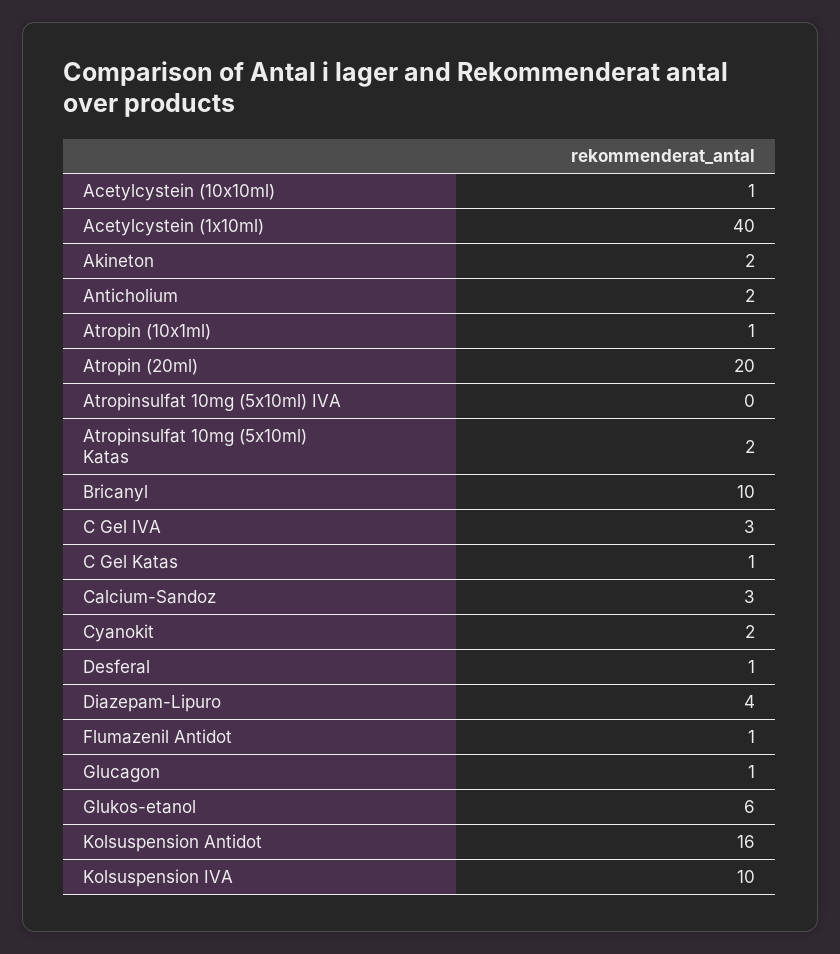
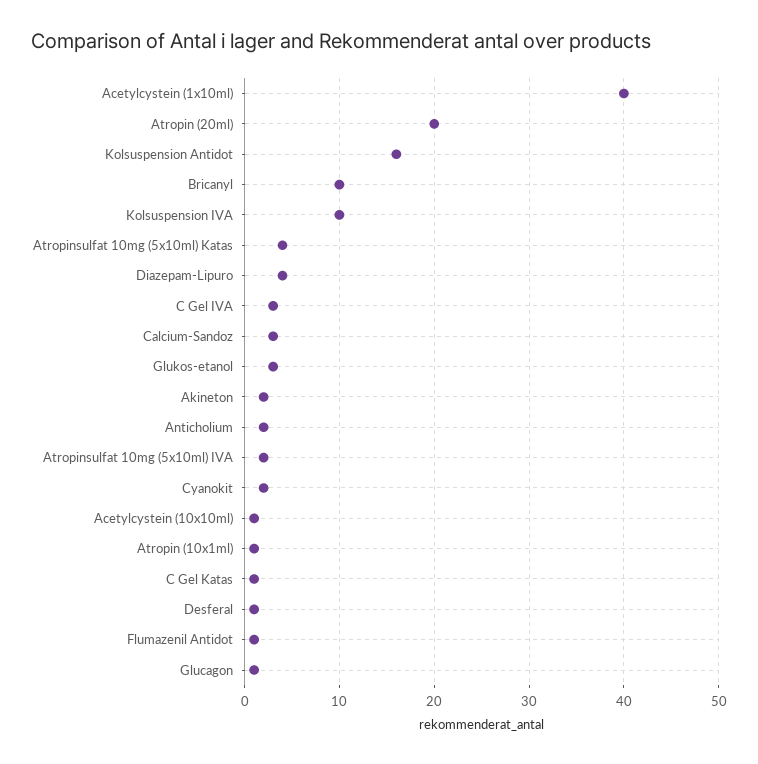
  {
    "Acetylcystein (10x10ml)": 1,
    "Acetylcystein (1x10ml)": 40,
    "Akineton": 2,
    "Anticholium": 2,
    "Atropin (10x1ml)": 1,
    "Atropin (20ml)": 20,
-   "Atropinsulfat 10mg (5x10ml) IVA": 0,
+   "Atropinsulfat 10mg (5x10ml) IVA": 2,
-   "Atropinsulfat 10mg (5x10ml) Katas": 2,
+   "Atropinsulfat 10mg (5x10ml) Katas": 4,
    "Bricanyl": 10,
    "C Gel IVA": 3,
    "C Gel Katas": 1,
    "Calcium-Sandoz": 3,
    "Cyanokit": 2,
    "Desferal": 1,
    "Diazepam-Lipuro": 4,
    "Flumazenil Antidot": 1,
    "Glucagon": 1,
-   "Glukos-etanol": 6,
+   "Glukos-etanol": 3,
    "Kolsuspension Antidot": 16,
    "Kolsuspension IVA": 10
  }

